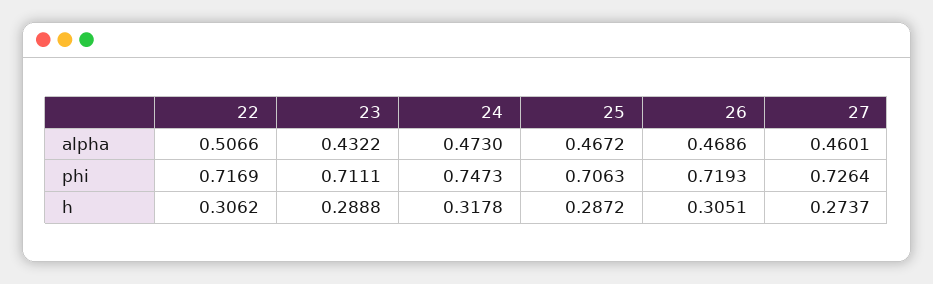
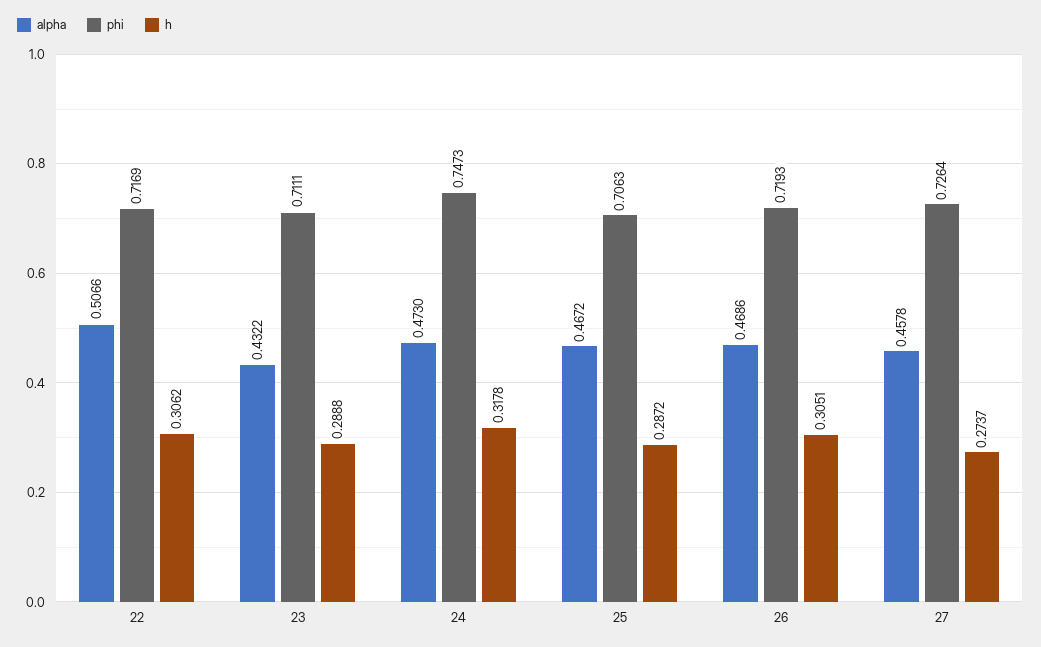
  {
    "alpha": {
      "22": 0.5066,
      "23": 0.4322,
      "24": 0.473,
      "25": 0.4672,
      "26": 0.4686,
-     "27": 0.4601
+     "27": 0.4578
    },
    "phi": {
      "22": 0.7169,
      "23": 0.7111,
      "24": 0.7473,
      "25": 0.7063,
      "26": 0.7193,
      "27": 0.7264
    },
    "h": {
      "22": 0.3062,
      "23": 0.2888,
      "24": 0.3178,
      "25": 0.2872,
      "26": 0.3051,
      "27": 0.2737
    }
  }

